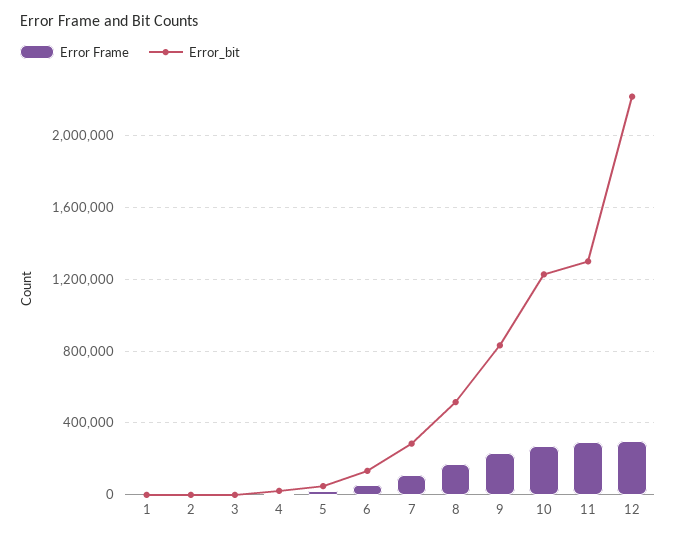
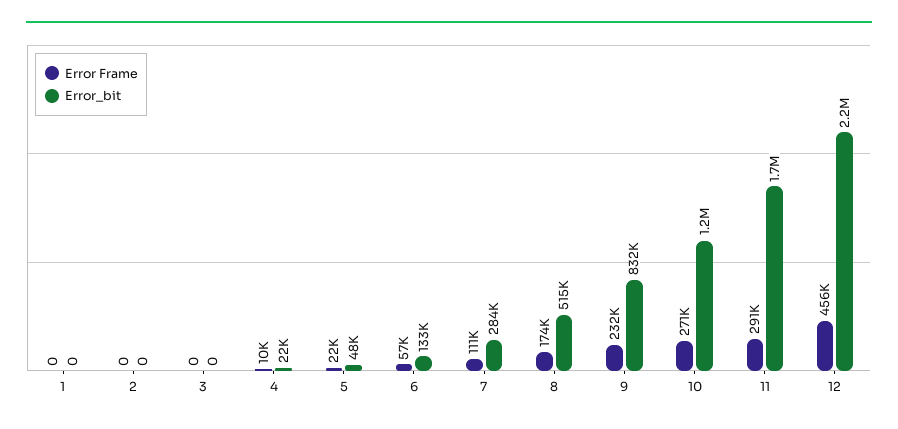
  {
    "Error Frame": {
      "1": 0,
      "2": 0,
      "3": 0,
      "4": 10000,
      "5": 22000,
      "6": 57000,
      "7": 111000,
      "8": 174000,
      "9": 232000,
      "10": 271000,
      "11": 291000,
-     "12": 300000
+     "12": 456000
    },
    "Error_bit": {
      "1": 0,
      "2": 0,
      "3": 0,
      "4": 22000,
      "5": 48000,
      "6": 133000,
      "7": 284000,
      "8": 515000,
      "9": 832000,
      "10": 1200000,
-     "11": 1300000,
+     "11": 1700000,
      "12": 2200000
    }
  }

